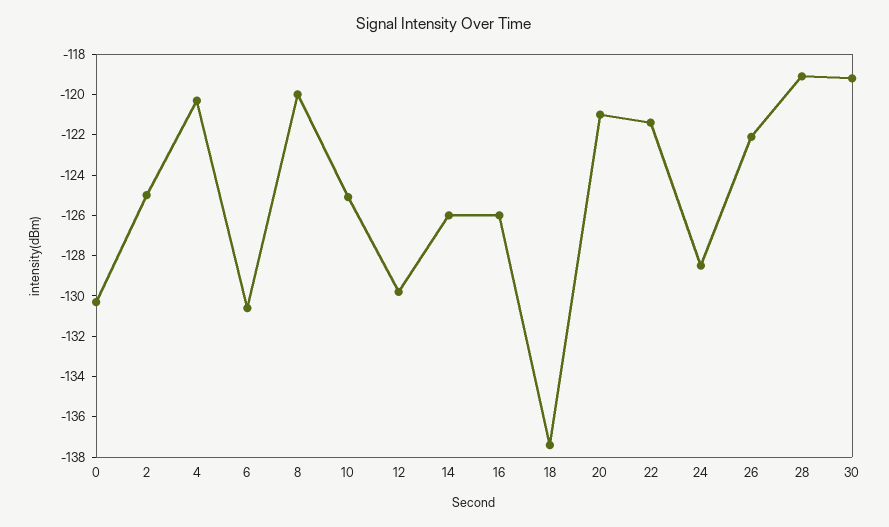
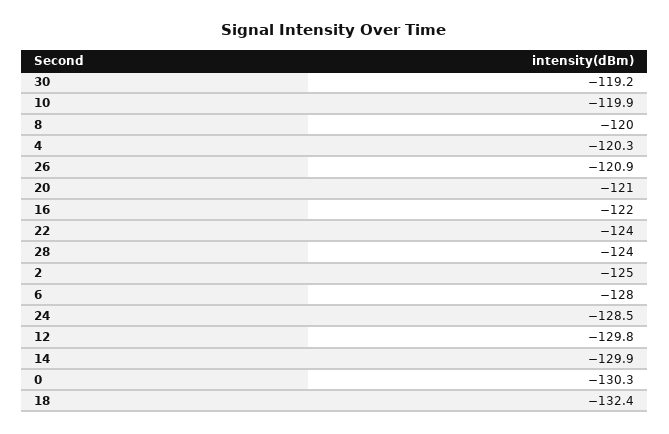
  {
    "0": -130.3,
    "2": -125,
    "4": -120.3,
-   "6": -130.5,
+   "6": -128,
    "8": -120,
-   "10": -125,
+   "10": -119.9,
    "12": -129.8,
-   "14": -126,
+   "14": -129.9,
-   "16": -126,
+   "16": -122,
-   "18": -137.5,
+   "18": -132.4,
    "20": -121,
-   "22": -121.5,
+   "22": -124,
    "24": -128.5,
-   "26": -122,
+   "26": -120.9,
-   "28": -119,
+   "28": -124,
    "30": -119.2
  }

